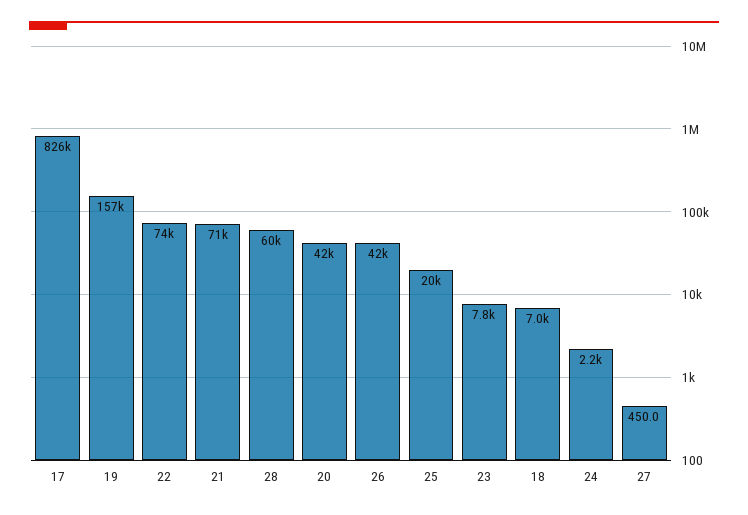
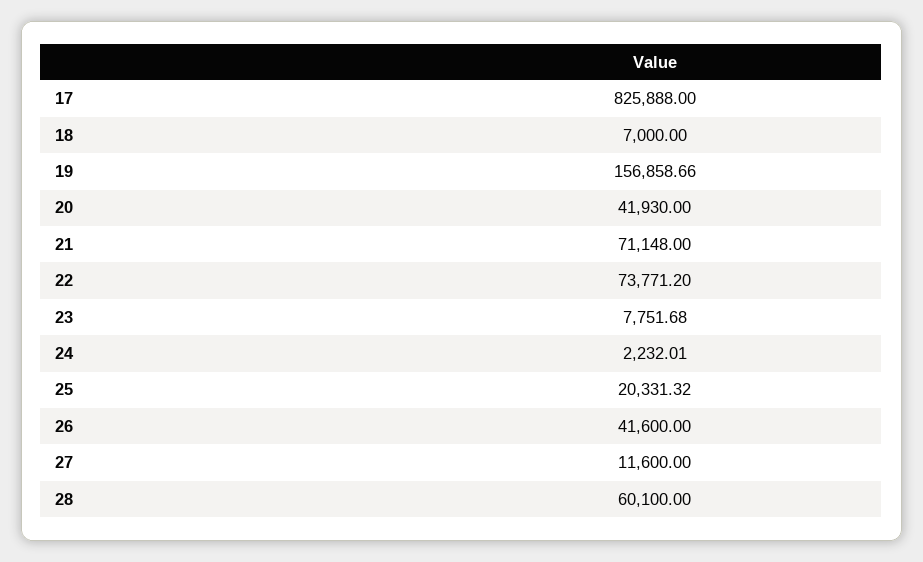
  {
    "17": 825888,
    "19": 156858.66,
    "22": 73771.2,
    "21": 71148,
    "28": 60100,
    "20": 41930,
    "26": 41600,
    "25": 20331.32,
    "23": 7751.68,
    "18": 7000,
    "24": 2232.01,
-   "27": 450
+   "27": 11600
  }

